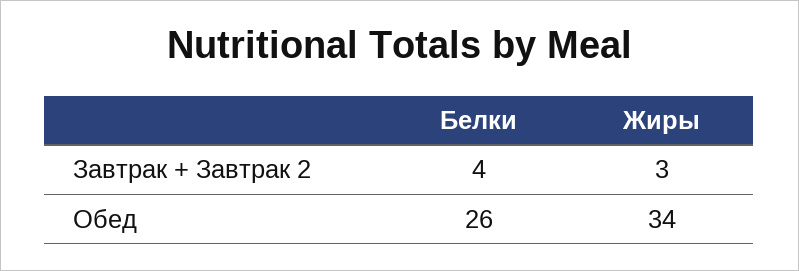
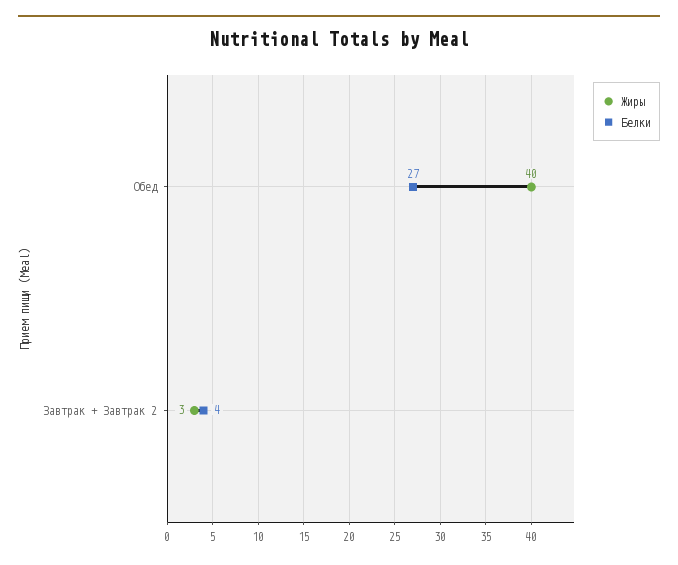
  {
    "Белки": {
      "Завтрак + Завтрак 2": 4,
-     "Обед": 26
+     "Обед": 27
    },
    "Жиры": {
      "Завтрак + Завтрак 2": 3,
-     "Обед": 34
+     "Обед": 40
    }
  }

